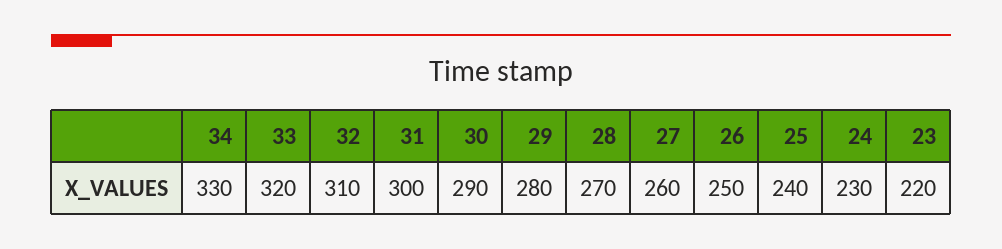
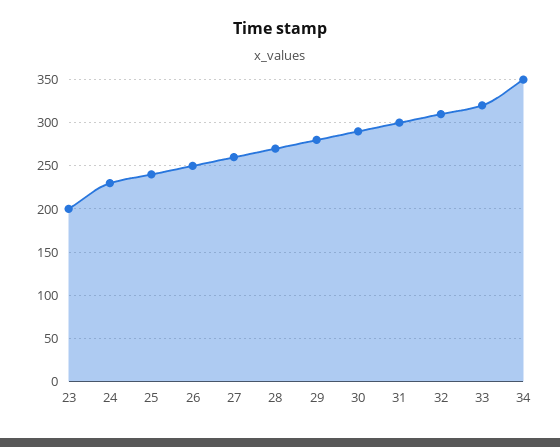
  {
-   "34": 330,
+   "34": 350,
    "33": 320,
    "32": 310,
    "31": 300,
    "30": 290,
    "29": 280,
    "28": 270,
    "27": 260,
    "26": 250,
    "25": 240,
    "24": 230,
-   "23": 220
+   "23": 200
  }

